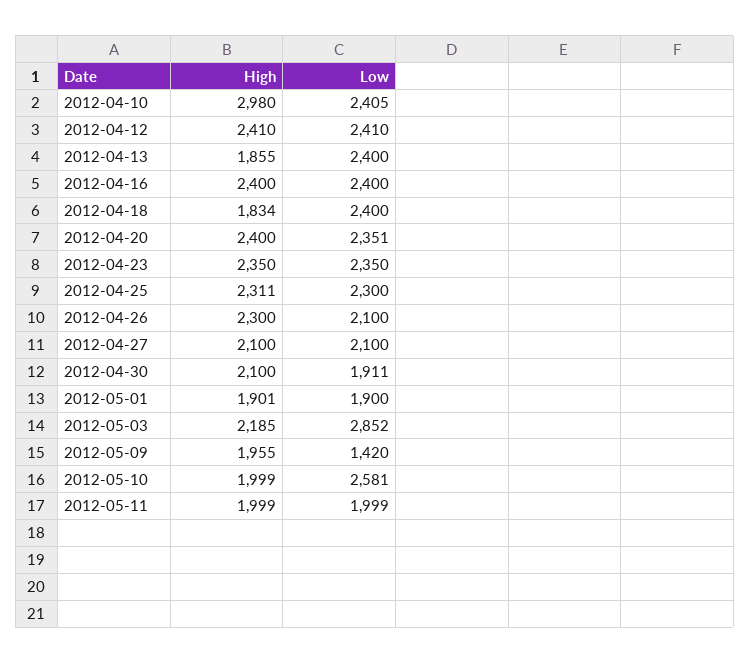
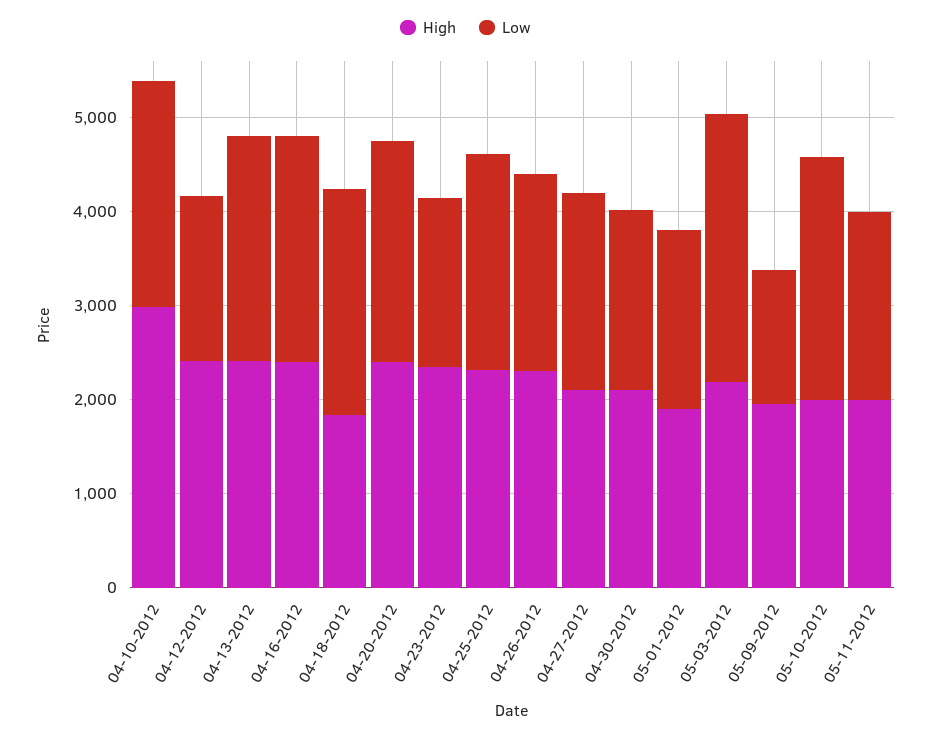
  {
    "High": {
      "2012-04-10": 2980,
      "2012-04-12": 2410,
-     "2012-04-13": 1855,
+     "2012-04-13": 2400,
      "2012-04-16": 2400,
      "2012-04-18": 1834,
      "2012-04-20": 2400,
      "2012-04-23": 2350,
      "2012-04-25": 2311,
      "2012-04-26": 2300,
      "2012-04-27": 2100,
      "2012-04-30": 2100,
      "2012-05-01": 1901,
      "2012-05-03": 2185,
      "2012-05-09": 1955,
      "2012-05-10": 1999,
      "2012-05-11": 1999
    },
    "Low": {
      "2012-04-10": 2405,
-     "2012-04-12": 2410,
+     "2012-04-12": 1800,
      "2012-04-13": 2400,
      "2012-04-16": 2400,
      "2012-04-18": 2400,
      "2012-04-20": 2351,
-     "2012-04-23": 2350,
+     "2012-04-23": 1800,
      "2012-04-25": 2300,
      "2012-04-26": 2100,
      "2012-04-27": 2100,
      "2012-04-30": 1911,
      "2012-05-01": 1900,
      "2012-05-03": 2852,
      "2012-05-09": 1420,
      "2012-05-10": 2581,
      "2012-05-11": 1999
    }
  }

